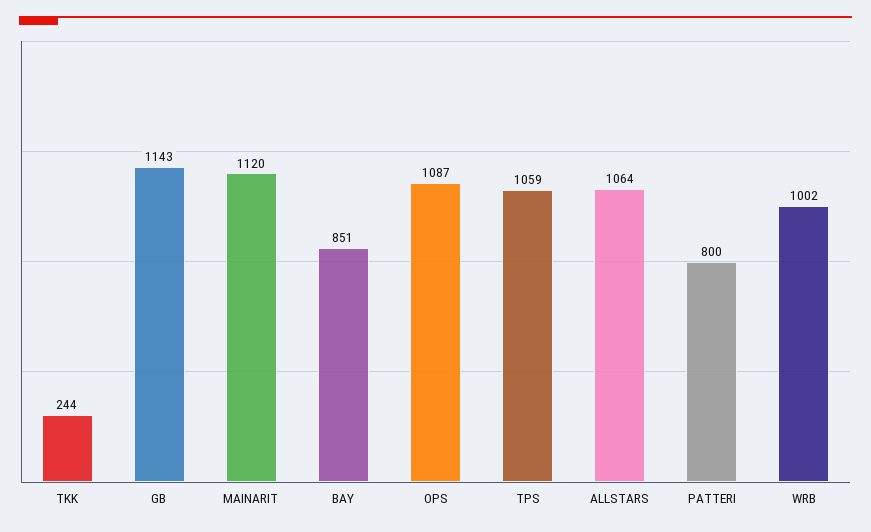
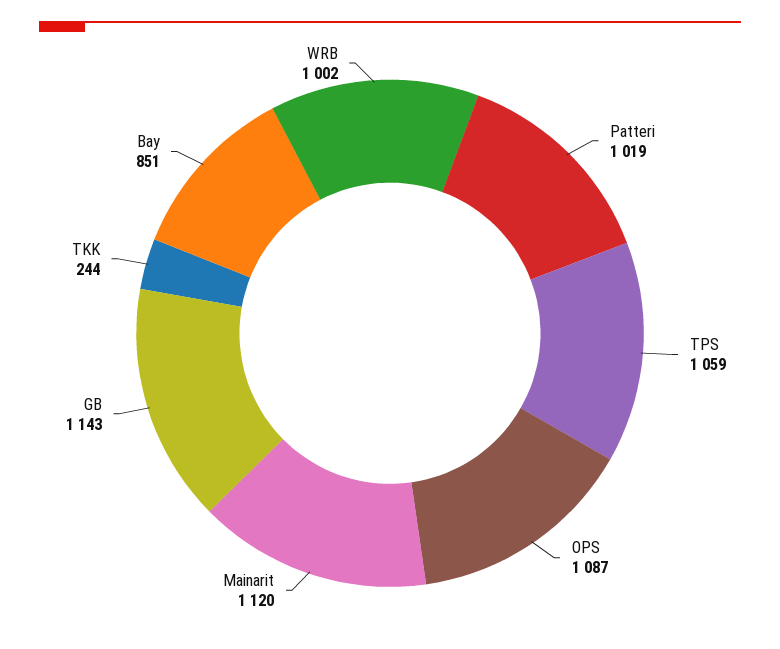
  {
    "TKK": 244,
    "GB": 1143,
    "MAINARIT": 1120,
    "BAY": 851,
    "OPS": 1087,
    "TPS": 1059,
-   "ALLSTARS": 1064,
-   "PATTERI": 800,
+   "PATTERI": 1019,
    "WRB": 1002
  }

